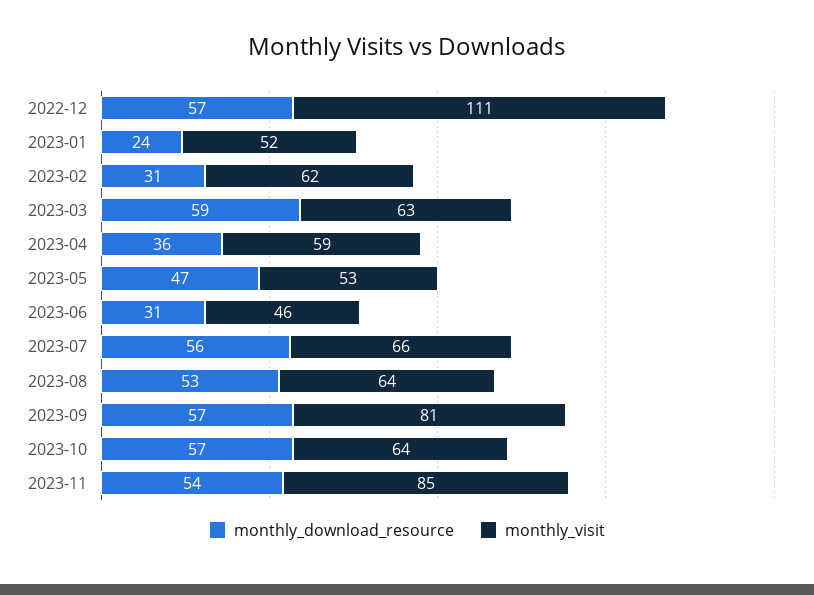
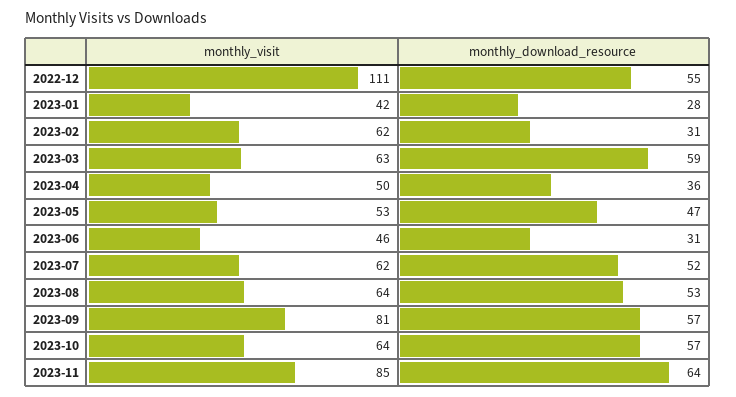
  {
    "monthly_download_resource": {
-     "2022-12": 57,
+     "2022-12": 55,
-     "2023-01": 24,
+     "2023-01": 28,
      "2023-02": 31,
      "2023-03": 59,
      "2023-04": 36,
      "2023-05": 47,
      "2023-06": 31,
-     "2023-07": 56,
+     "2023-07": 52,
      "2023-08": 53,
      "2023-09": 57,
      "2023-10": 57,
-     "2023-11": 54
+     "2023-11": 64
    },
    "monthly_visit": {
      "2022-12": 111,
-     "2023-01": 52,
+     "2023-01": 42,
      "2023-02": 62,
      "2023-03": 63,
-     "2023-04": 59,
+     "2023-04": 50,
      "2023-05": 53,
      "2023-06": 46,
-     "2023-07": 66,
+     "2023-07": 62,
      "2023-08": 64,
      "2023-09": 81,
      "2023-10": 64,
      "2023-11": 85
    }
  }

